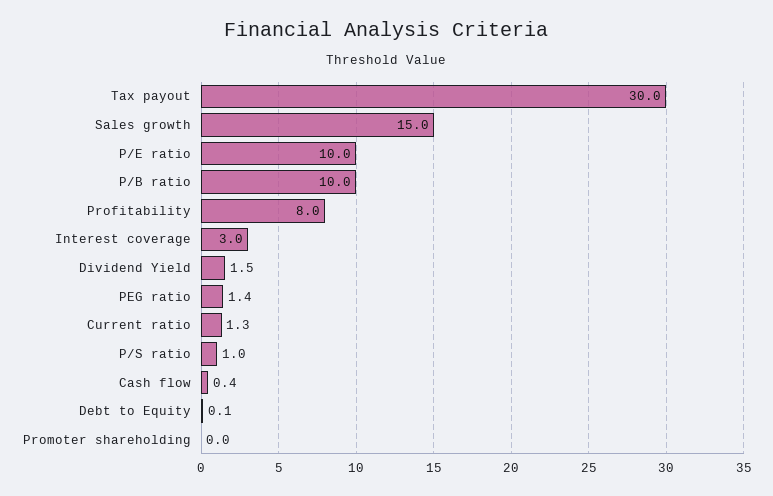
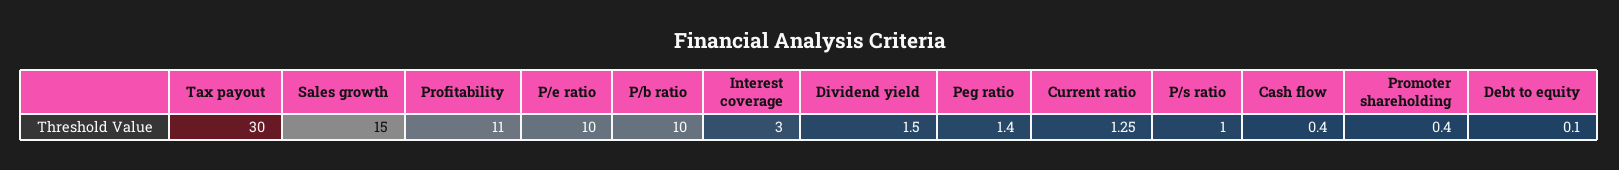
  {
    "Tax payout": 30,
    "Sales growth": 15,
    "P/E ratio": 10,
    "P/B ratio": 10,
-   "Profitability": 8,
+   "Profitability": 11,
    "Interest coverage": 3,
    "Dividend Yield": 1.5,
    "PEG ratio": 1.4,
    "Current ratio": 1.25,
    "P/S ratio": 1,
    "Cash flow": 0.4,
    "Debt to Equity": 0.1,
-   "Promoter shareholding": 0
+   "Promoter shareholding": 0.4
  }

